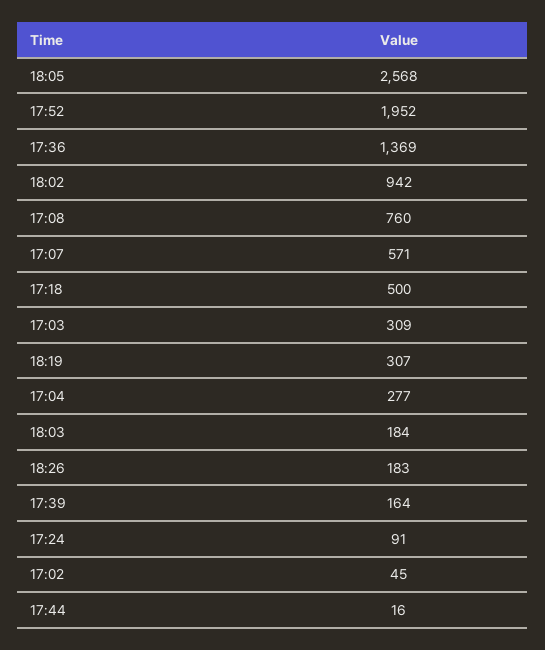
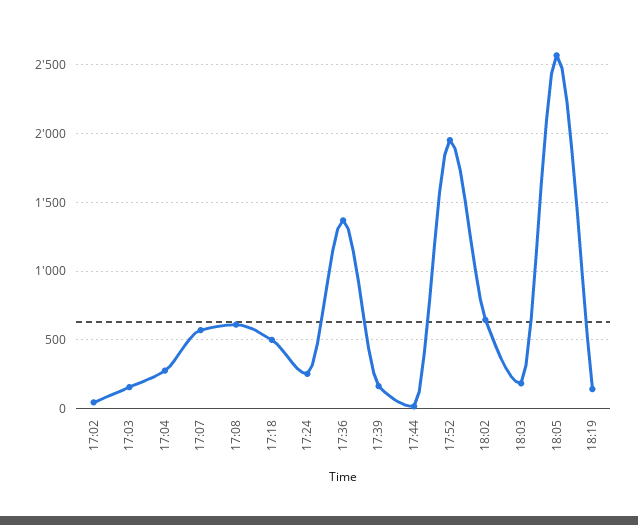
  {
    "18:05": 2568,
    "17:52": 1952,
    "17:36": 1369,
-   "18:02": 942,
+   "18:02": 650,
-   "17:08": 760,
+   "17:08": 600,
    "17:07": 571,
    "17:18": 500,
-   "17:03": 309,
+   "17:03": 150,
-   "18:19": 307,
+   "18:19": 150,
    "17:04": 277,
    "18:03": 184,
-   "18:26": 183,
    "17:39": 164,
-   "17:24": 91,
+   "17:24": 250,
    "17:02": 45,
    "17:44": 16
  }

